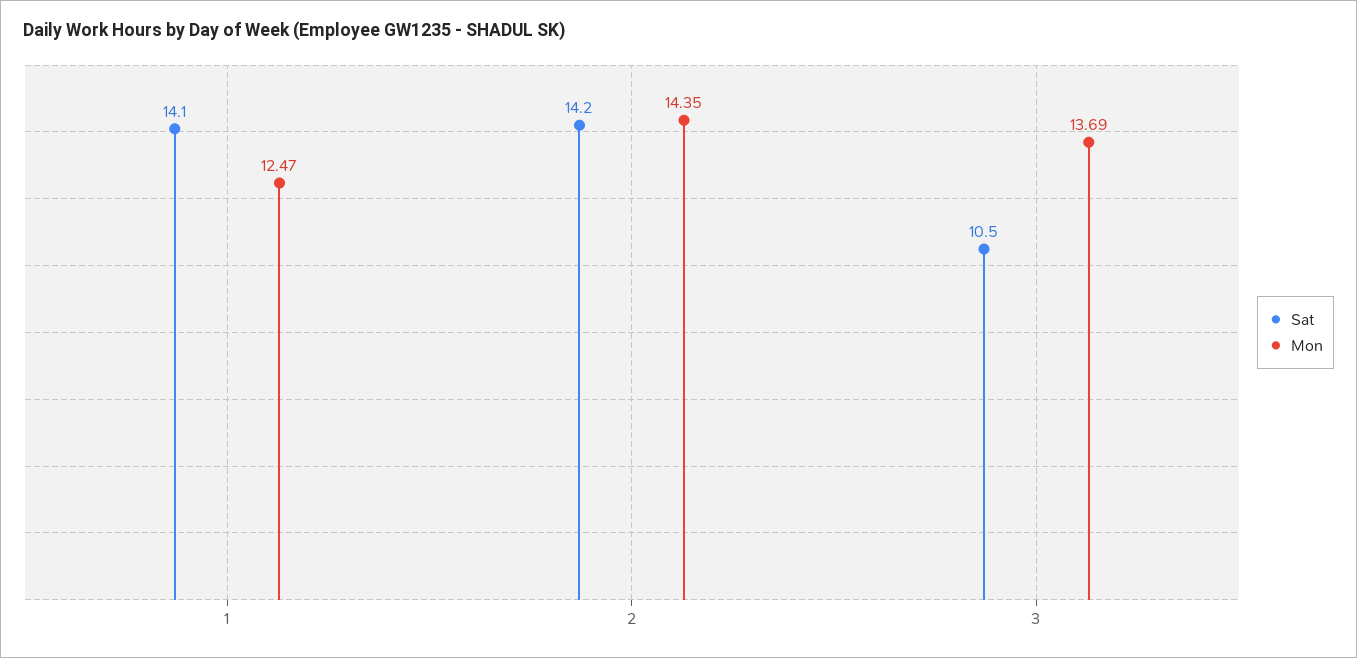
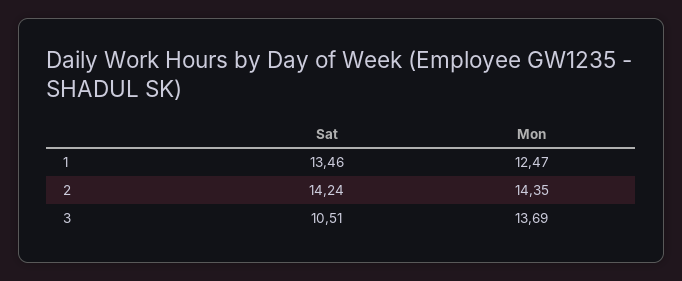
  {
    "Sat": {
-     "1": 14.1,
+     "1": 13.46,
      "2": 14.24,
      "3": 10.51
    },
    "Mon": {
      "1": 12.47,
      "2": 14.35,
      "3": 13.69
    }
  }

